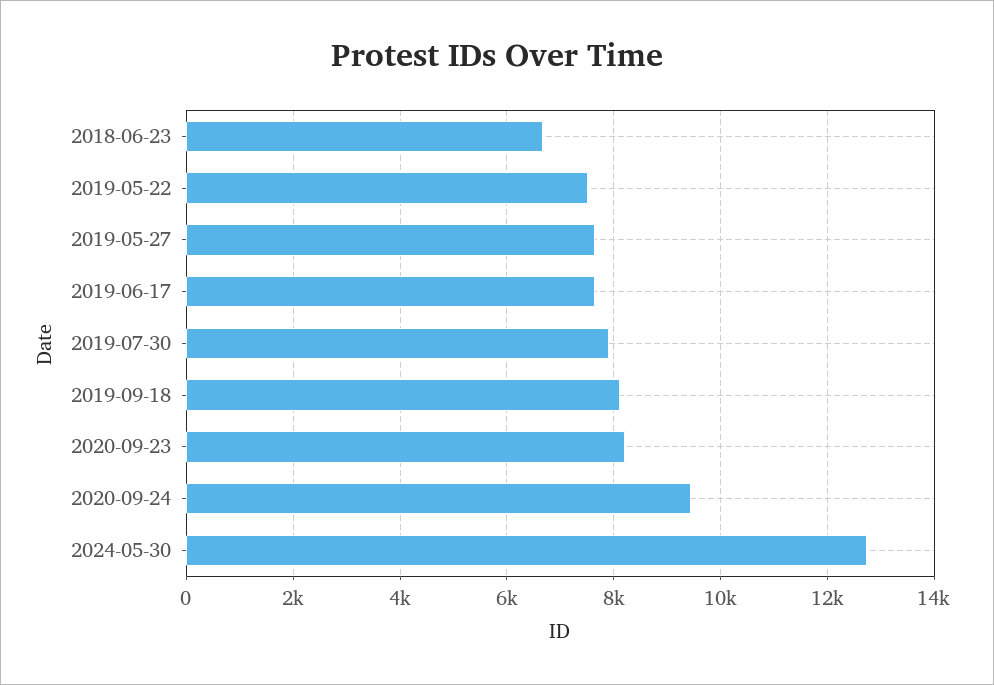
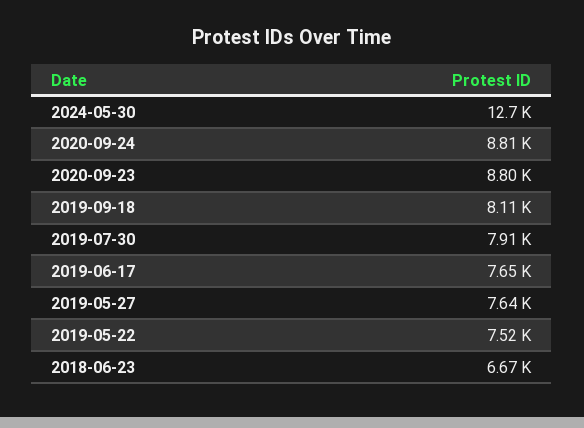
  {
    "2018-06-23": 6670,
    "2019-05-22": 7520,
    "2019-05-27": 7640,
    "2019-06-17": 7650,
    "2019-07-30": 7910,
    "2019-09-18": 8110,
-   "2020-09-23": 8200,
+   "2020-09-23": 8800,
-   "2020-09-24": 9400,
+   "2020-09-24": 8810,
    "2024-05-30": 12700
  }

